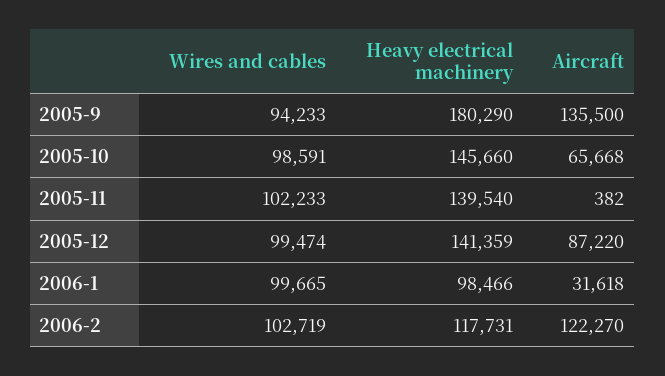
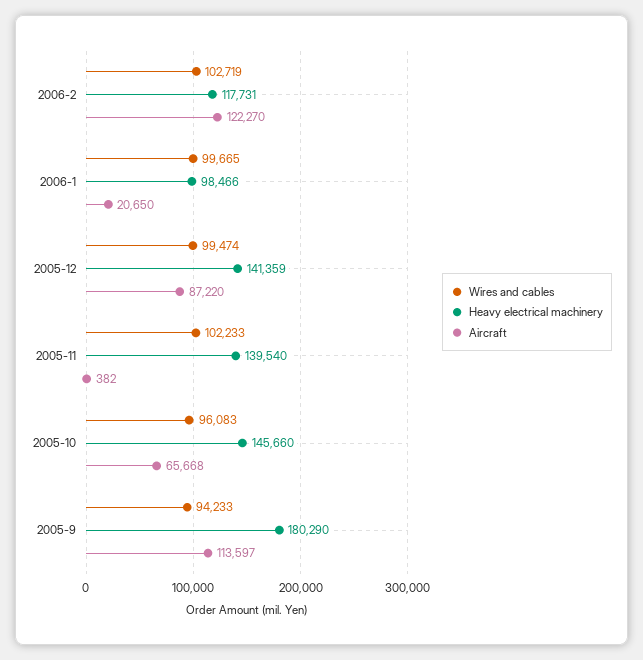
  {
    "Wires and cables": {
      "2005-9": 94233,
-     "2005-10": 98591,
+     "2005-10": 96083,
      "2005-11": 102233,
      "2005-12": 99474,
      "2006-1": 99665,
      "2006-2": 102719
    },
    "Heavy electrical machinery": {
      "2005-9": 180290,
      "2005-10": 145660,
      "2005-11": 139540,
      "2005-12": 141359,
      "2006-1": 98466,
      "2006-2": 117731
    },
    "Aircraft": {
-     "2005-9": 135500,
+     "2005-9": 113597,
      "2005-10": 65668,
      "2005-11": 382,
      "2005-12": 87220,
-     "2006-1": 31618,
+     "2006-1": 20650,
      "2006-2": 122270
    }
  }

